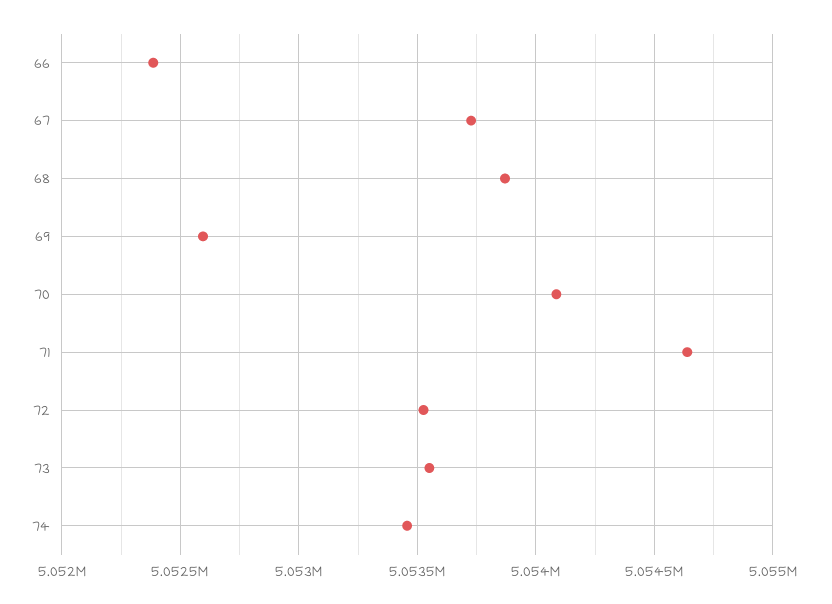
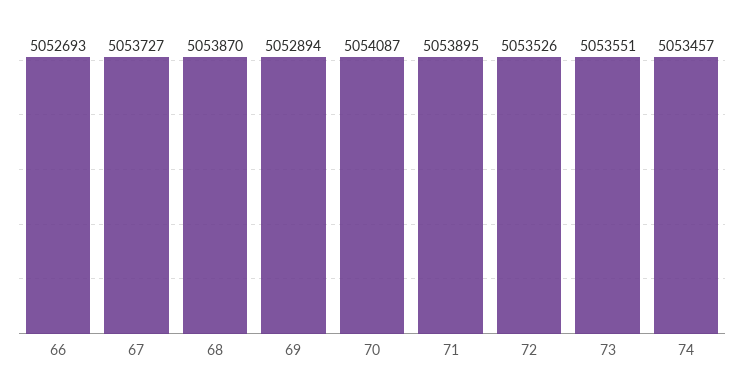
  {
-   "66": 5052400,
+   "66": 5052693,
    "67": 5053727,
    "68": 5053870,
-   "69": 5052600,
+   "69": 5052894,
    "70": 5054087,
-   "71": 5054650,
+   "71": 5053895,
    "72": 5053526,
    "73": 5053551,
    "74": 5053457
  }

